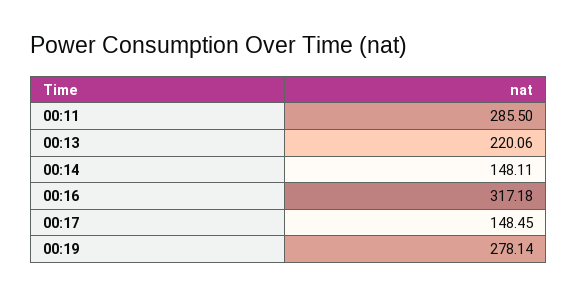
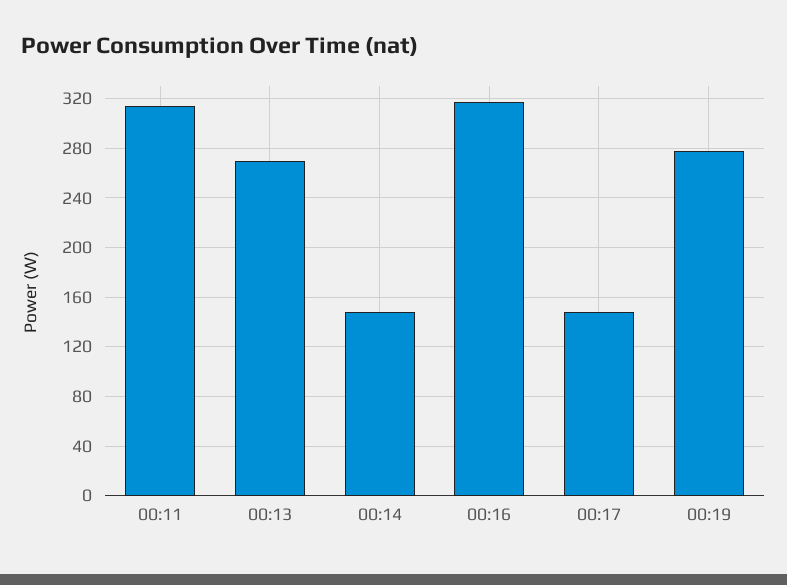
  {
-   "00:11": 285.5,
+   "00:11": 315,
-   "00:13": 220.06,
+   "00:13": 270,
    "00:14": 148.11,
    "00:16": 317.18,
    "00:17": 148.45,
    "00:19": 278.14
  }

